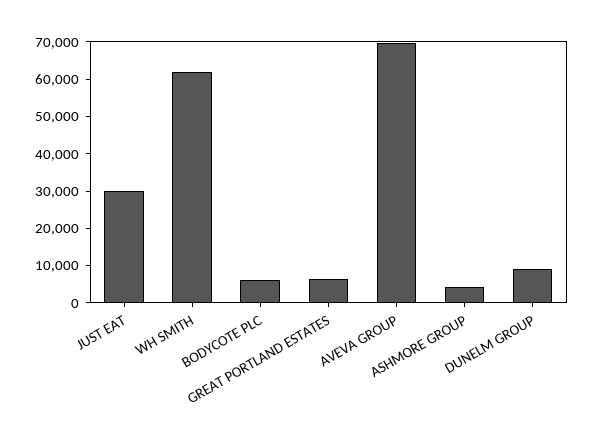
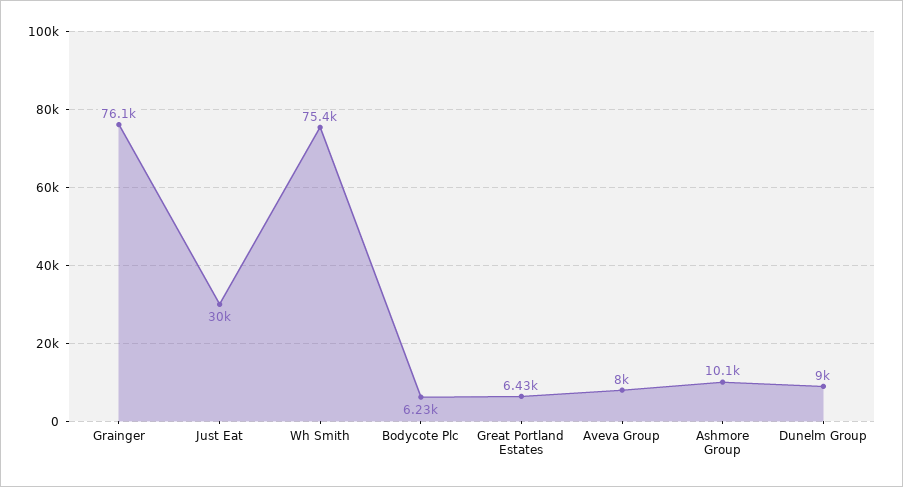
  {
    "JUST EAT": 30000,
-   "WH SMITH": 62500,
+   "WH SMITH": 75400,
    "BODYCOTE PLC": 6230,
    "GREAT PORTLAND ESTATES": 6430,
-   "AVEVA GROUP": 70000,
+   "AVEVA GROUP": 8000,
-   "ASHMORE GROUP": 5000,
+   "ASHMORE GROUP": 10100,
-   "DUNELM GROUP": 9000
+   "DUNELM GROUP": 9000,
+   "Grainger": 76100
  }

